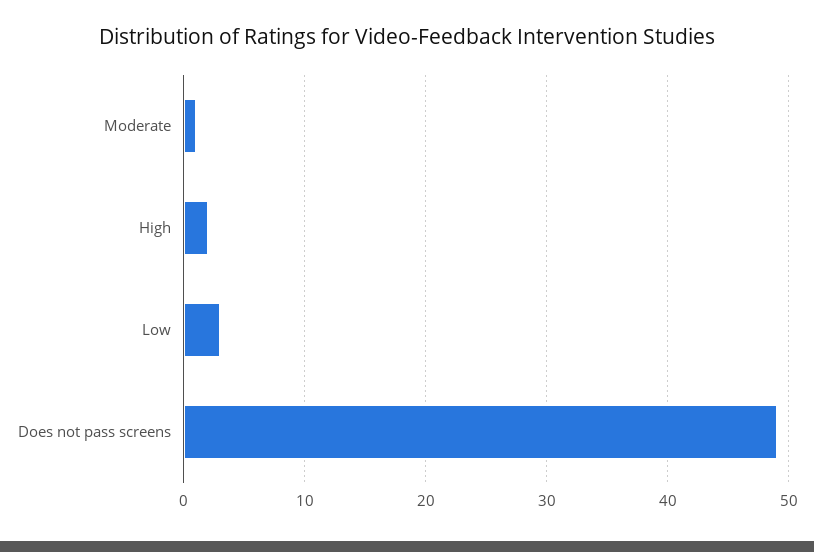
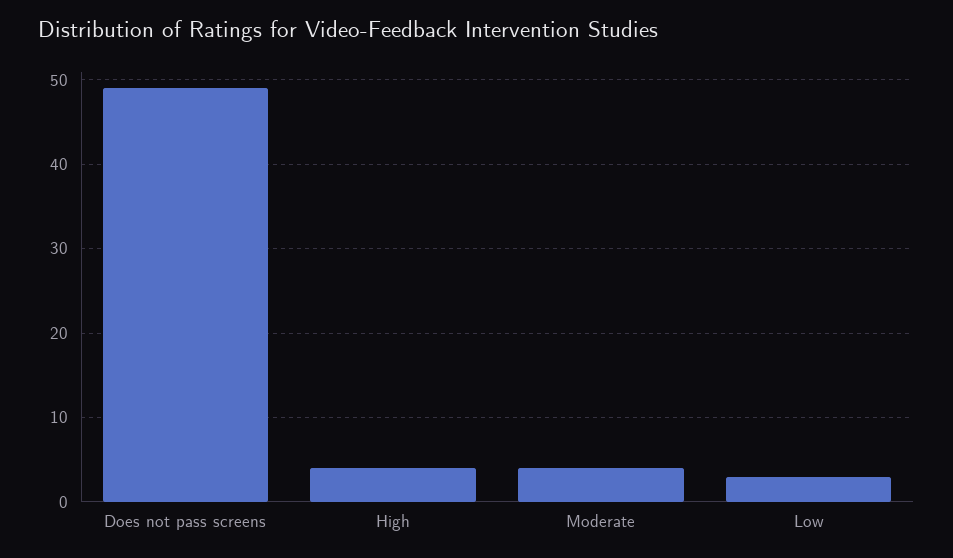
  {
-   "Moderate": 1,
+   "Moderate": 4,
-   "High": 2,
+   "High": 4,
    "Low": 3,
    "Does not pass screens": 49
  }

